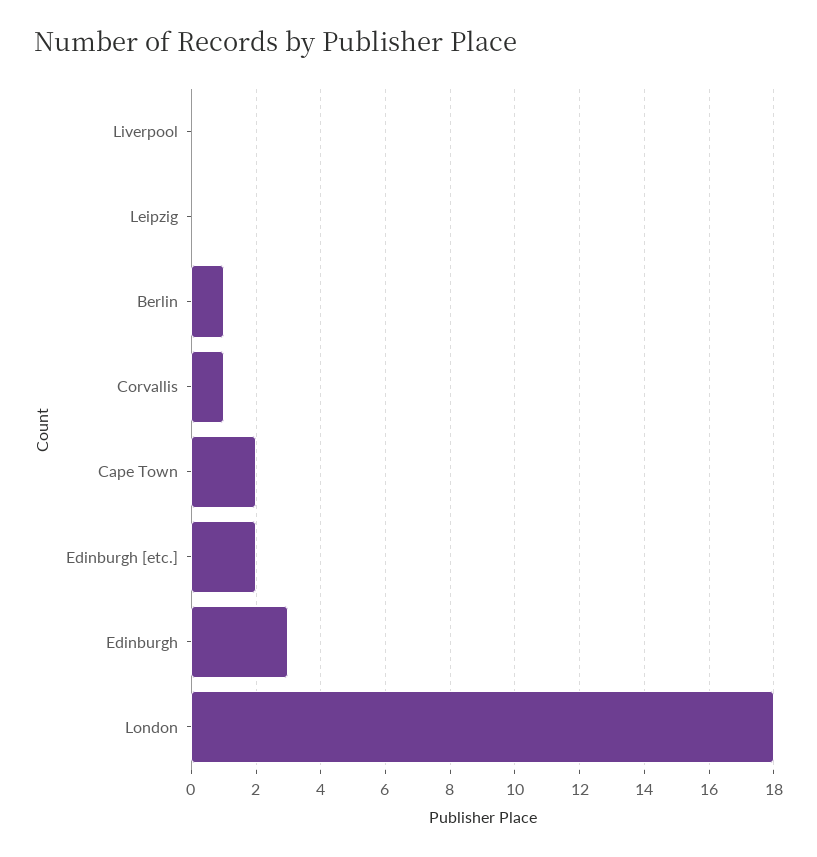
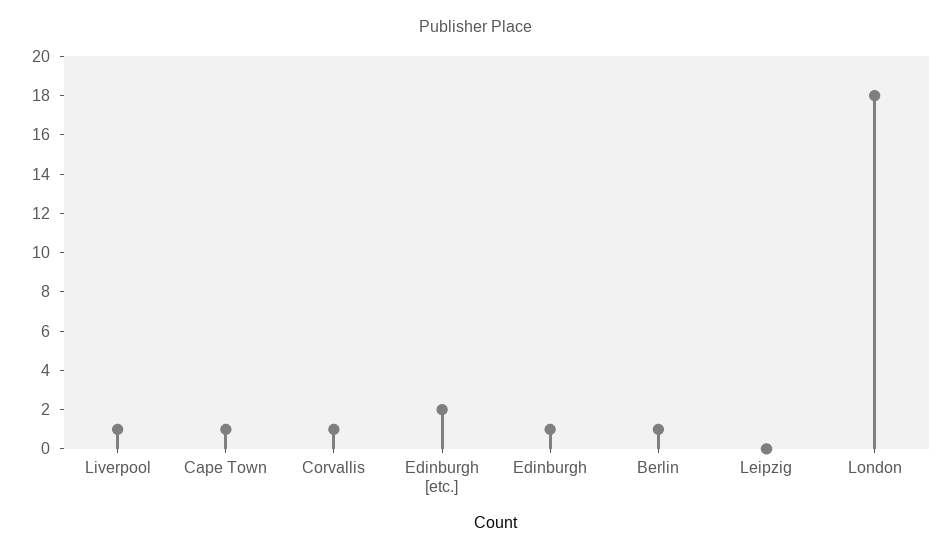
  {
-   "Liverpool": 0,
+   "Liverpool": 1,
    "Leipzig": 0,
    "Berlin": 1,
    "Corvallis": 1,
-   "Cape Town": 2,
+   "Cape Town": 1,
    "Edinburgh [etc.]": 2,
-   "Edinburgh": 3,
+   "Edinburgh": 1,
    "London": 18
  }

